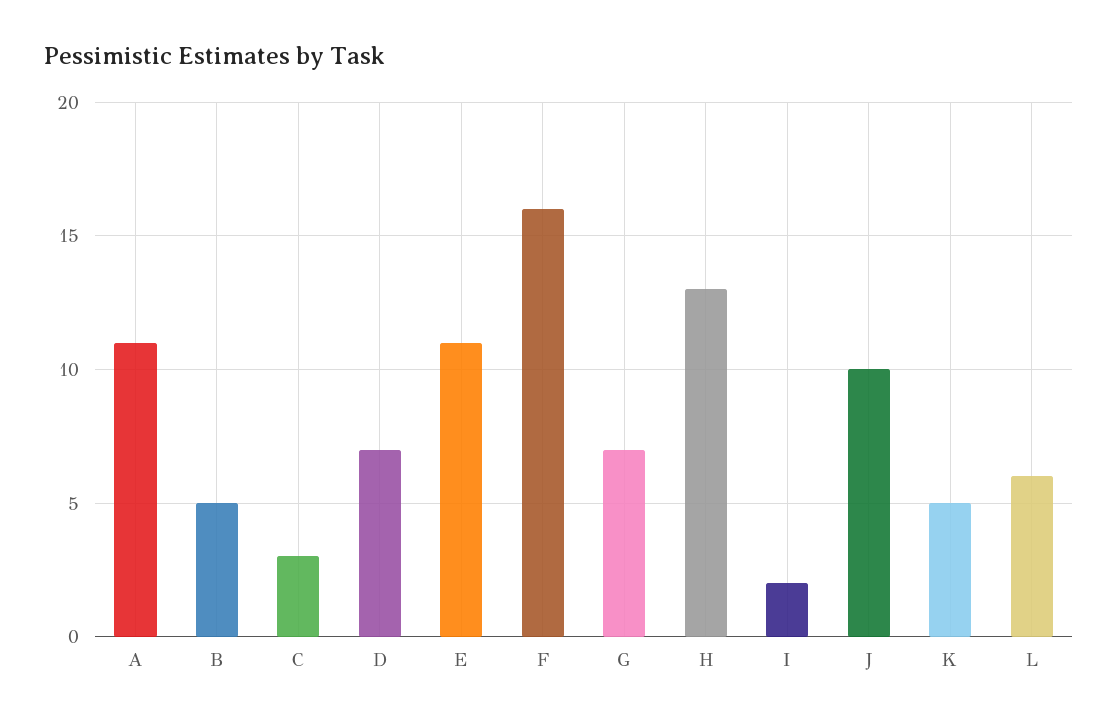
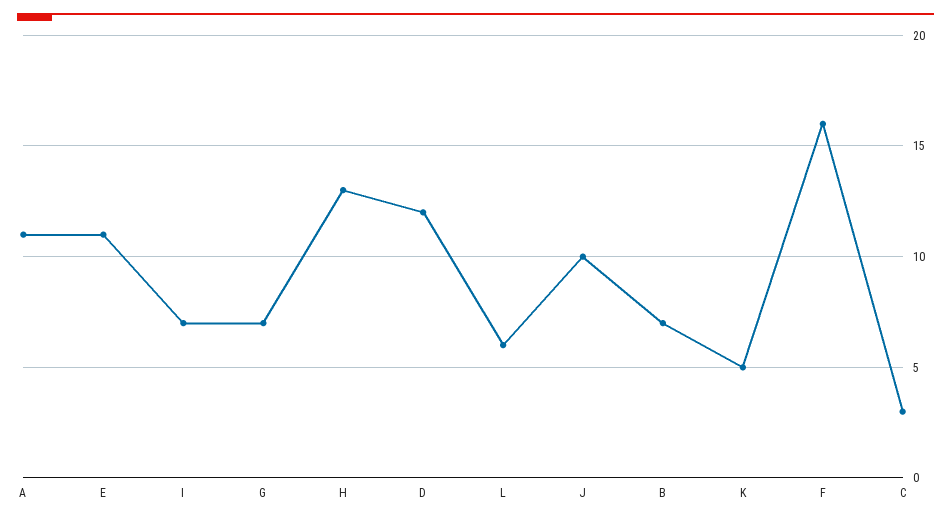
  {
    "A": 11,
-   "B": 5,
+   "B": 7,
    "C": 3,
-   "D": 7,
+   "D": 12,
    "E": 11,
    "F": 16,
    "G": 7,
    "H": 13,
-   "I": 2,
+   "I": 7,
    "J": 10,
    "K": 5,
    "L": 6
  }

